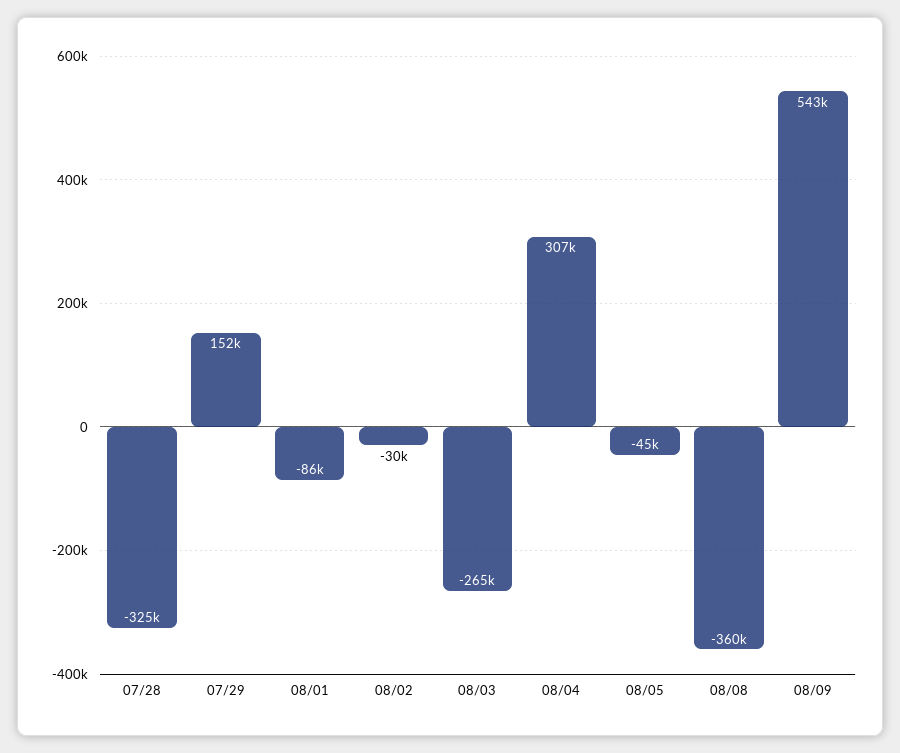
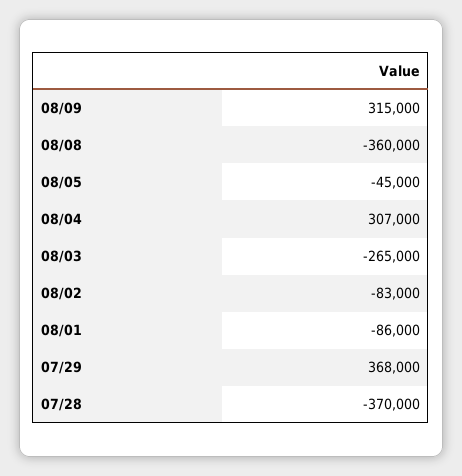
  {
-   "07/28": -325000,
+   "07/28": -370000,
-   "07/29": 152000,
+   "07/29": 368000,
    "08/01": -86000,
-   "08/02": -30000,
+   "08/02": -83000,
    "08/03": -265000,
    "08/04": 307000,
    "08/05": -45000,
    "08/08": -360000,
-   "08/09": 543000
+   "08/09": 315000
  }

